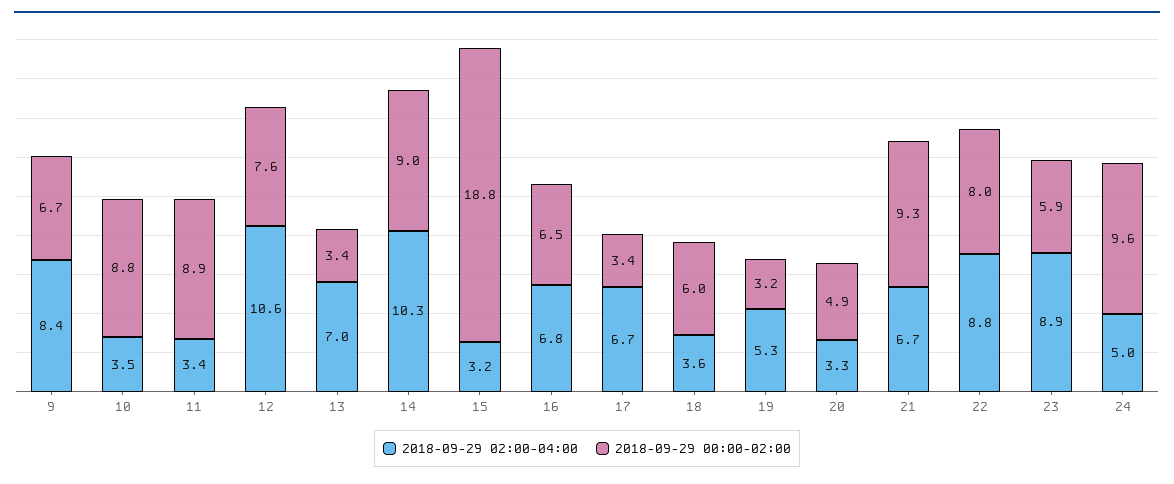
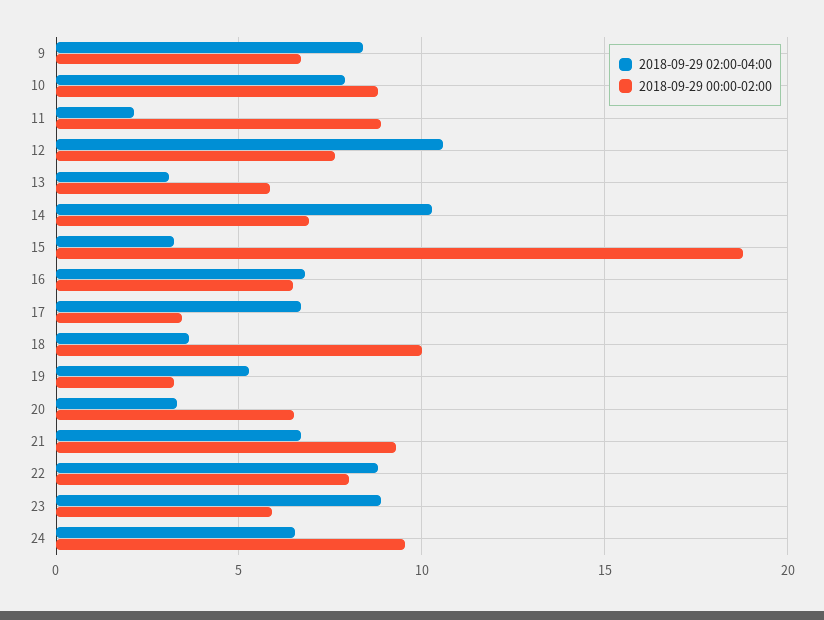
  {
    "2018-09-29 02:00-04:00": {
      "9": 8.4,
-     "10": 3.5,
+     "10": 8,
-     "11": 3.4,
+     "11": 2,
      "12": 10.6,
-     "13": 7,
+     "13": 3,
      "14": 10.3,
      "15": 3.2,
      "16": 6.8,
      "17": 6.7,
      "18": 3.6,
      "19": 5.3,
      "20": 3.3,
      "21": 6.7,
      "22": 8.8,
      "23": 8.9,
-     "24": 5
+     "24": 6.5
    },
    "2018-09-29 00:00-02:00": {
      "9": 6.7,
      "10": 8.8,
      "11": 8.9,
      "12": 7.6,
-     "13": 3.4,
+     "13": 6,
-     "14": 9,
+     "14": 7,
      "15": 18.8,
      "16": 6.5,
      "17": 3.4,
-     "18": 6,
+     "18": 10,
      "19": 3.2,
-     "20": 4.9,
+     "20": 6.5,
      "21": 9.3,
      "22": 8,
      "23": 5.9,
      "24": 9.6
    }
  }

